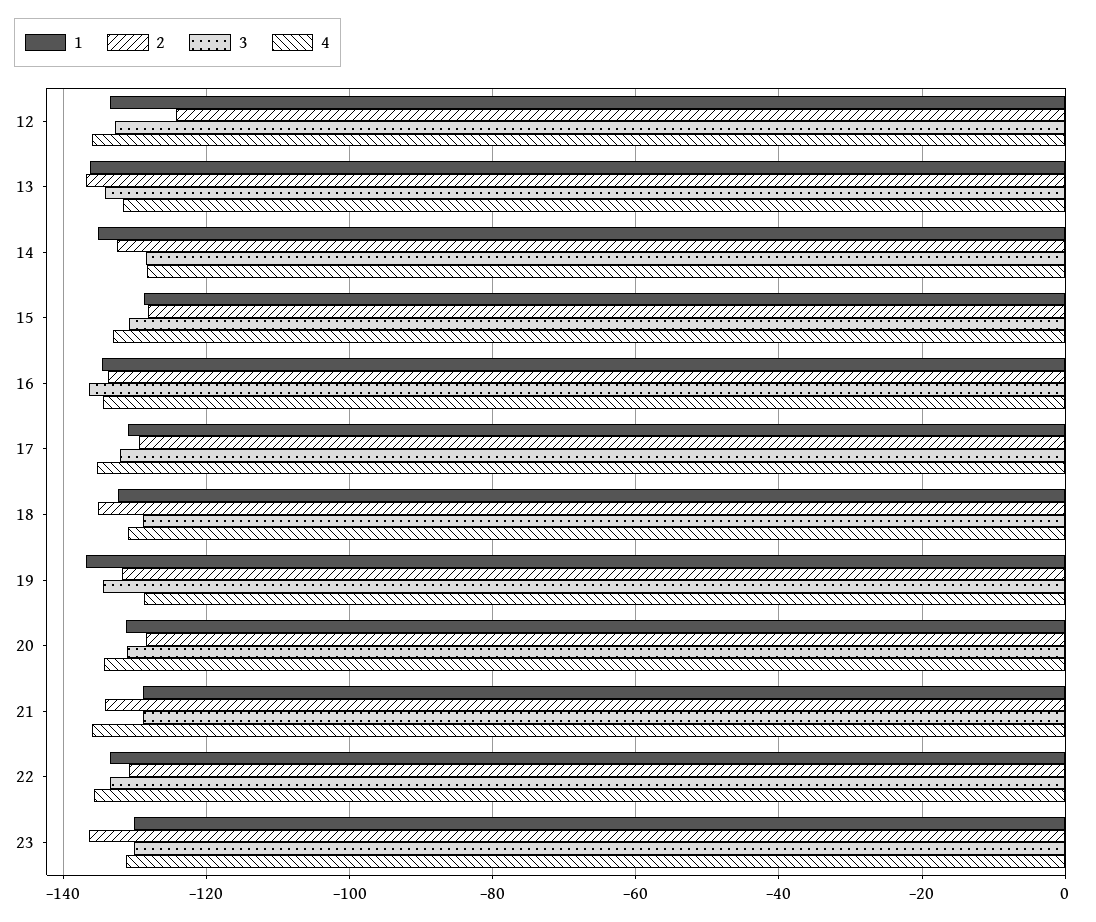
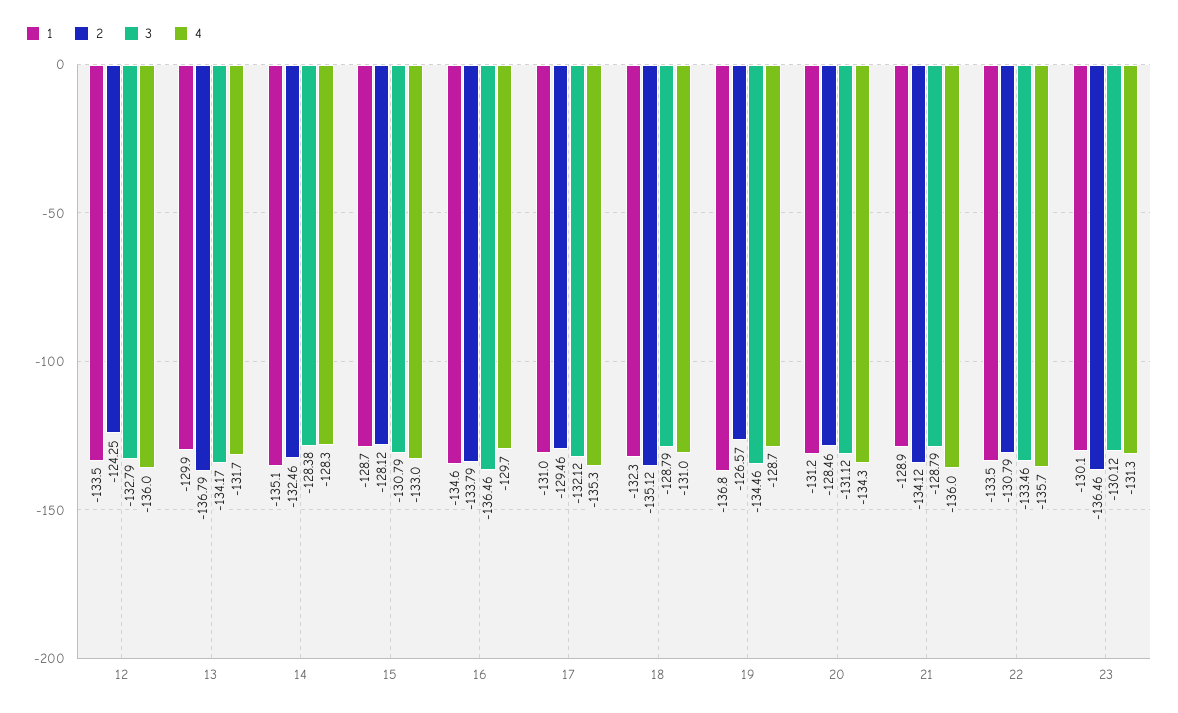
  {
    "1": {
      "12": -133.5,
-     "13": -136,
+     "13": -129.9,
      "14": -135.1,
      "15": -128.7,
      "16": -134.6,
      "17": -131,
      "18": -132.3,
      "19": -136.8,
      "20": -131.2,
      "21": -128.9,
      "22": -133.5,
      "23": -130.1
    },
    "2": {
      "12": -124.25,
      "13": -136.79,
      "14": -132.46,
      "15": -128.12,
      "16": -133.79,
      "17": -129.46,
      "18": -135.12,
-     "19": -132,
+     "19": -126.57,
      "20": -128.46,
      "21": -134.12,
      "22": -130.79,
      "23": -136.46
    },
    "3": {
      "12": -132.79,
      "13": -134.17,
      "14": -128.38,
      "15": -130.79,
      "16": -136.46,
      "17": -132.12,
      "18": -128.79,
      "19": -134.46,
      "20": -131.12,
      "21": -128.79,
      "22": -133.46,
      "23": -130.12
    },
    "4": {
      "12": -136,
      "13": -131.7,
      "14": -128.3,
      "15": -133,
-     "16": -134,
+     "16": -129.7,
      "17": -135.3,
      "18": -131,
      "19": -128.7,
      "20": -134.3,
      "21": -136,
      "22": -135.7,
      "23": -131.3
    }
  }

